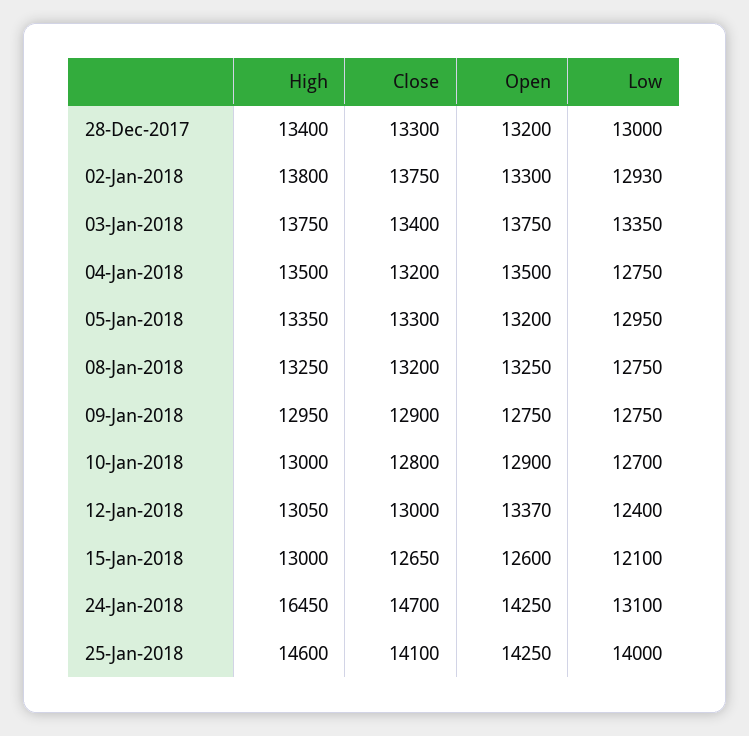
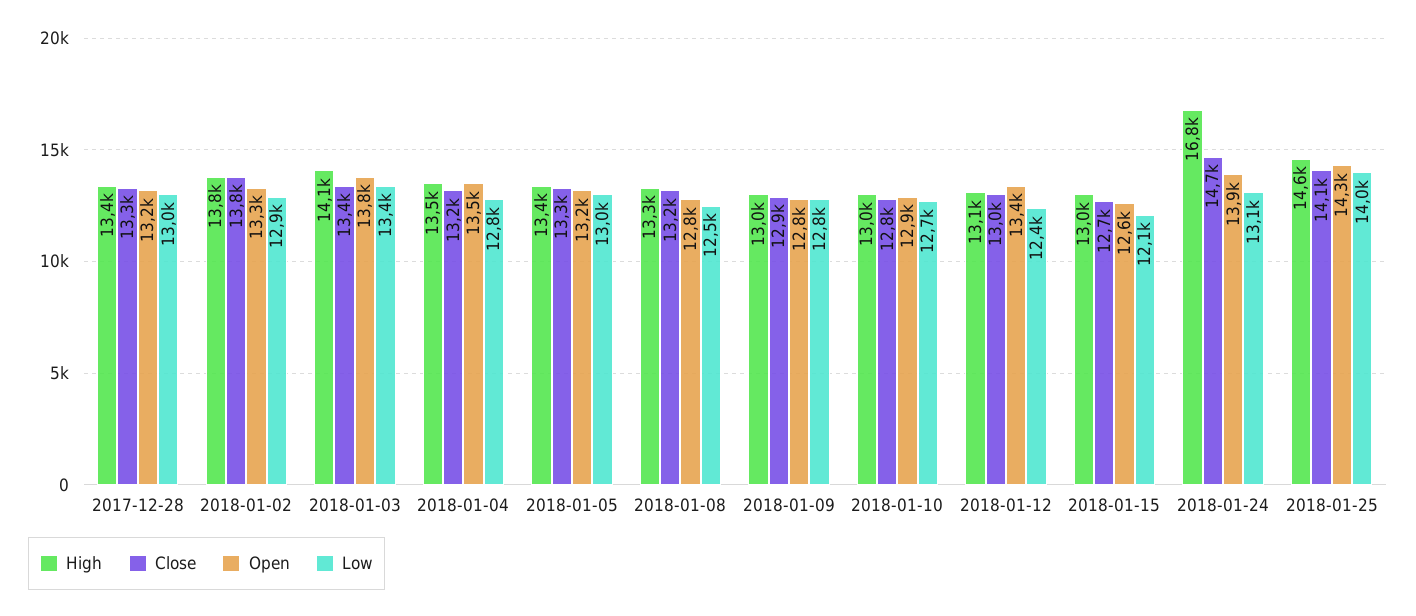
  {
    "High": {
      "28-Dec-2017": 13400,
      "02-Jan-2018": 13800,
-     "03-Jan-2018": 13750,
+     "03-Jan-2018": 14100,
      "04-Jan-2018": 13500,
      "05-Jan-2018": 13350,
      "08-Jan-2018": 13250,
      "09-Jan-2018": 12950,
      "10-Jan-2018": 13000,
      "12-Jan-2018": 13050,
      "15-Jan-2018": 13000,
-     "24-Jan-2018": 16450,
+     "24-Jan-2018": 16800,
      "25-Jan-2018": 14600
    },
    "Close": {
      "28-Dec-2017": 13300,
      "02-Jan-2018": 13750,
      "03-Jan-2018": 13400,
      "04-Jan-2018": 13200,
      "05-Jan-2018": 13300,
      "08-Jan-2018": 13200,
      "09-Jan-2018": 12900,
      "10-Jan-2018": 12800,
      "12-Jan-2018": 13000,
      "15-Jan-2018": 12650,
      "24-Jan-2018": 14700,
      "25-Jan-2018": 14100
    },
    "Open": {
      "28-Dec-2017": 13200,
      "02-Jan-2018": 13300,
      "03-Jan-2018": 13750,
      "04-Jan-2018": 13500,
      "05-Jan-2018": 13200,
-     "08-Jan-2018": 13250,
+     "08-Jan-2018": 12800,
      "09-Jan-2018": 12750,
      "10-Jan-2018": 12900,
      "12-Jan-2018": 13370,
      "15-Jan-2018": 12600,
-     "24-Jan-2018": 14250,
+     "24-Jan-2018": 13900,
      "25-Jan-2018": 14250
    },
    "Low": {
      "28-Dec-2017": 13000,
      "02-Jan-2018": 12930,
      "03-Jan-2018": 13350,
      "04-Jan-2018": 12750,
      "05-Jan-2018": 12950,
-     "08-Jan-2018": 12750,
+     "08-Jan-2018": 12500,
      "09-Jan-2018": 12750,
      "10-Jan-2018": 12700,
      "12-Jan-2018": 12400,
      "15-Jan-2018": 12100,
      "24-Jan-2018": 13100,
      "25-Jan-2018": 14000
    }
  }

